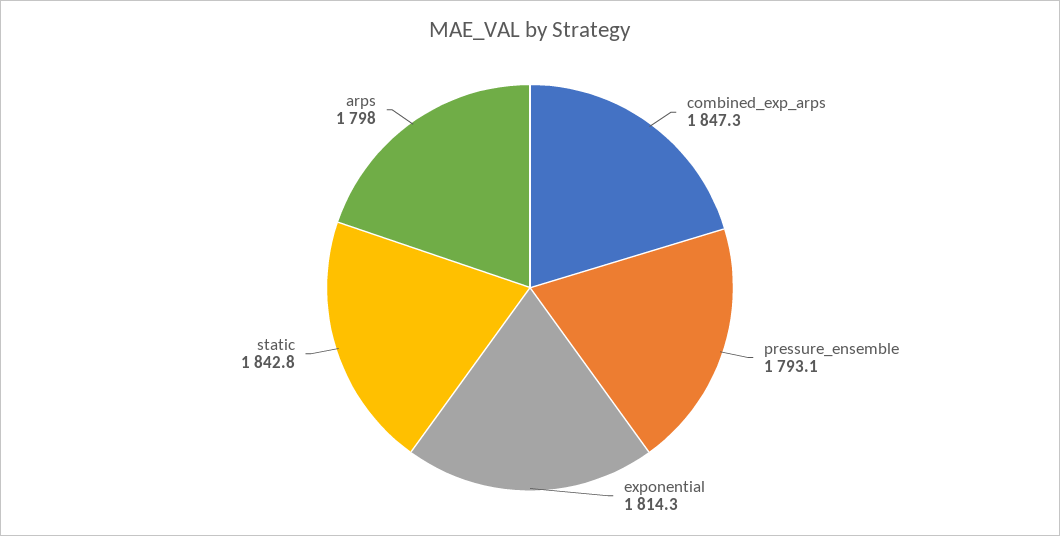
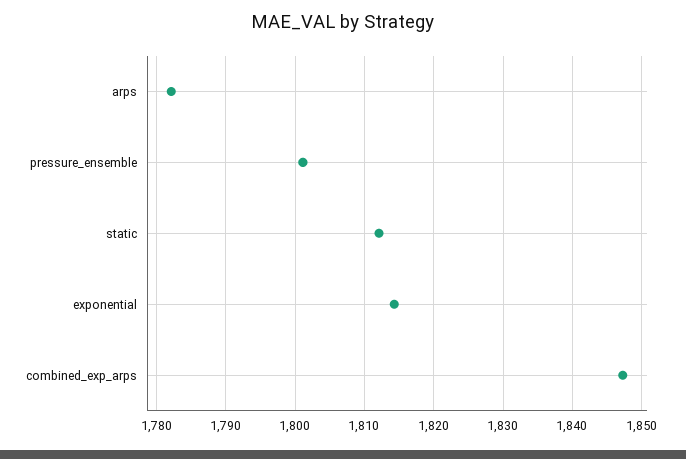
  {
    "combined_exp_arps": 1847.3,
-   "pressure_ensemble": 1793.1,
+   "pressure_ensemble": 1801,
    "exponential": 1814.3,
-   "static": 1842.8,
+   "static": 1812,
-   "arps": 1798
+   "arps": 1782
  }

